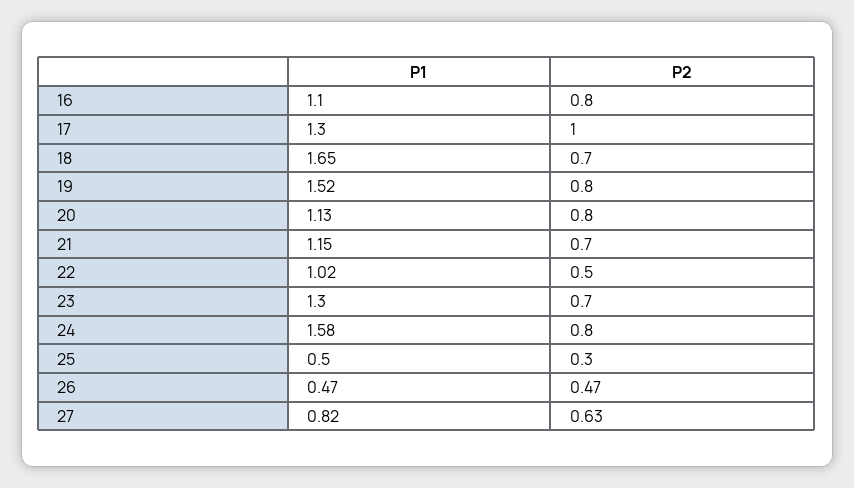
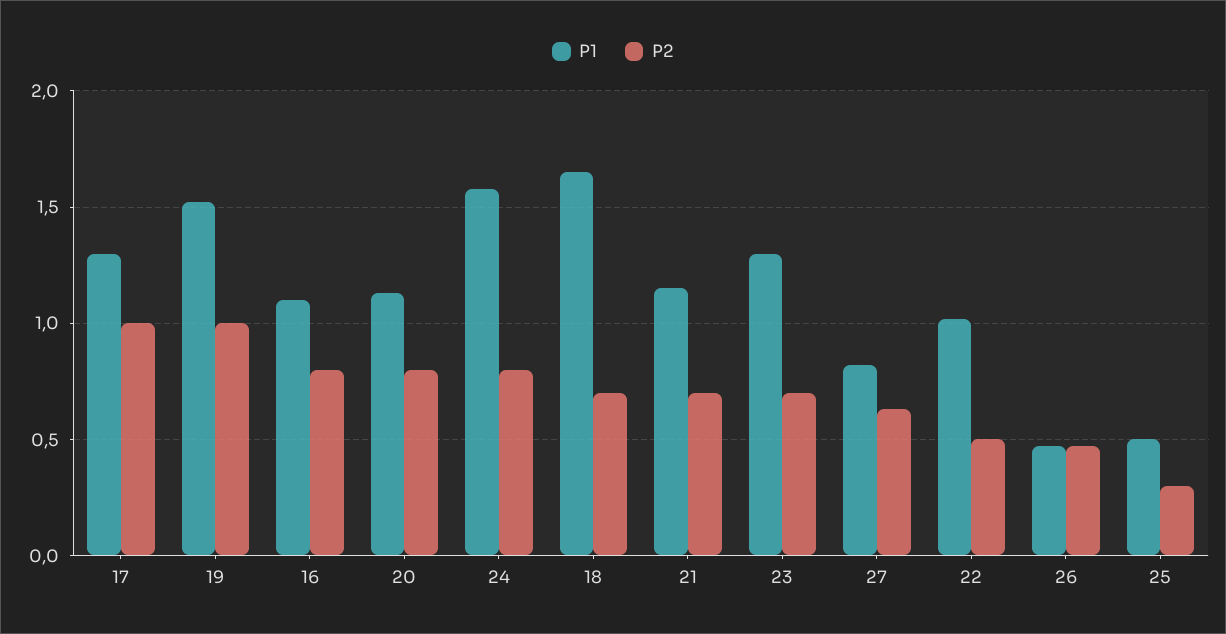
  {
    "P1": {
      "16": 1.1,
      "17": 1.3,
      "18": 1.65,
      "19": 1.52,
      "20": 1.13,
      "21": 1.15,
      "22": 1.02,
      "23": 1.3,
      "24": 1.58,
      "25": 0.5,
      "26": 0.47,
      "27": 0.82
    },
    "P2": {
      "16": 0.8,
      "17": 1,
      "18": 0.7,
-     "19": 0.8,
+     "19": 1,
      "20": 0.8,
      "21": 0.7,
      "22": 0.5,
      "23": 0.7,
      "24": 0.8,
      "25": 0.3,
      "26": 0.47,
      "27": 0.63
    }
  }

